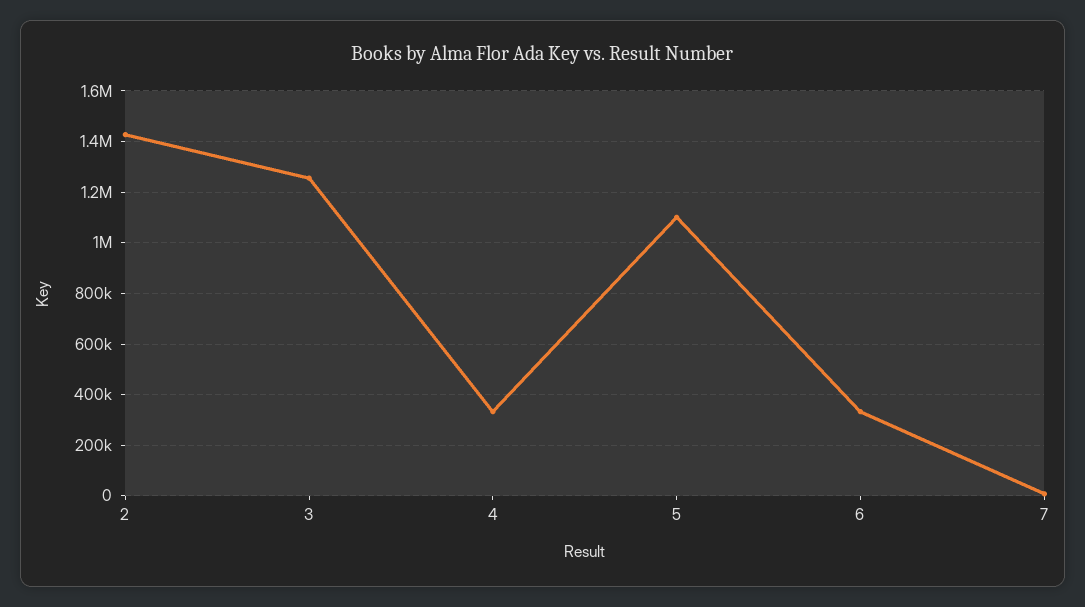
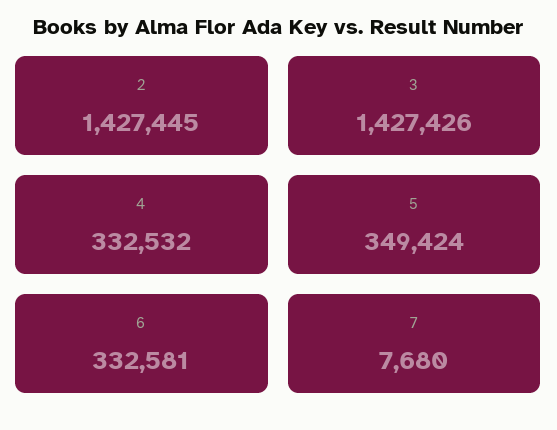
  {
    "2": 1427445,
-   "3": 1250000,
+   "3": 1427426,
    "4": 332532,
-   "5": 1100000,
+   "5": 349424,
    "6": 332581,
    "7": 7680
  }

